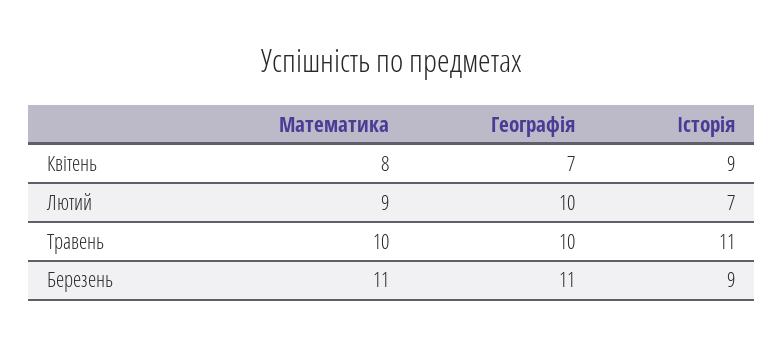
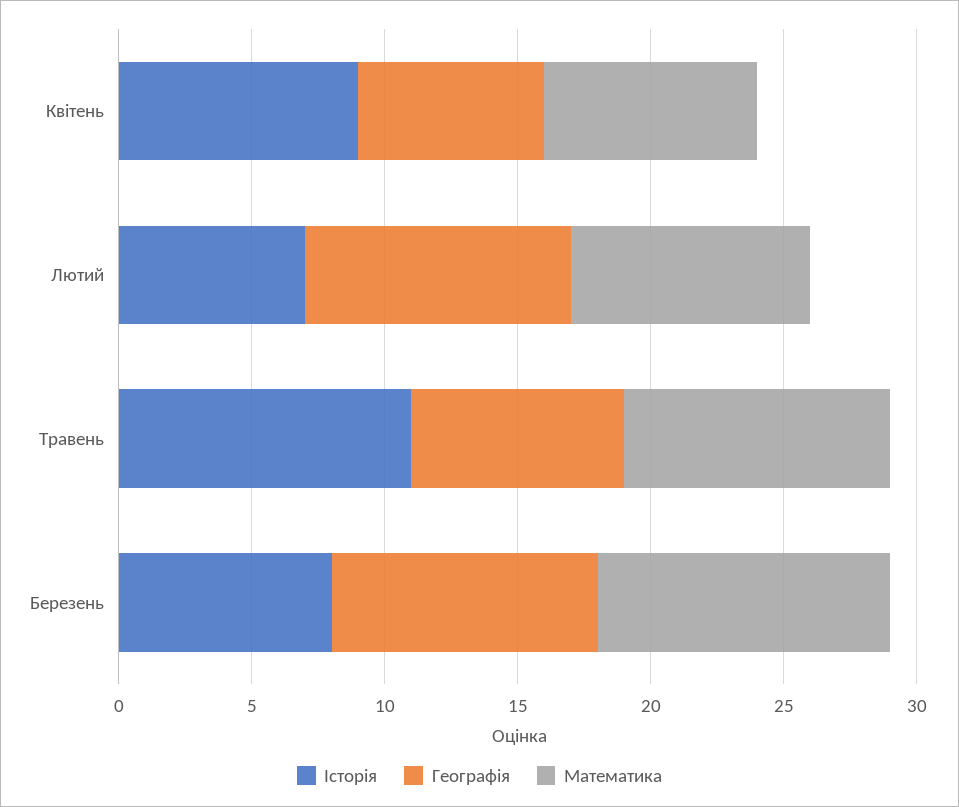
  {
    "Математика": {
      "Квітень": 8,
      "Лютий": 9,
      "Травень": 10,
      "Березень": 11
    },
    "Географія": {
      "Квітень": 7,
      "Лютий": 10,
-     "Травень": 10,
+     "Травень": 8,
-     "Березень": 11
+     "Березень": 10
    },
    "Історія": {
      "Квітень": 9,
      "Лютий": 7,
      "Травень": 11,
-     "Березень": 9
+     "Березень": 8
    }
  }

